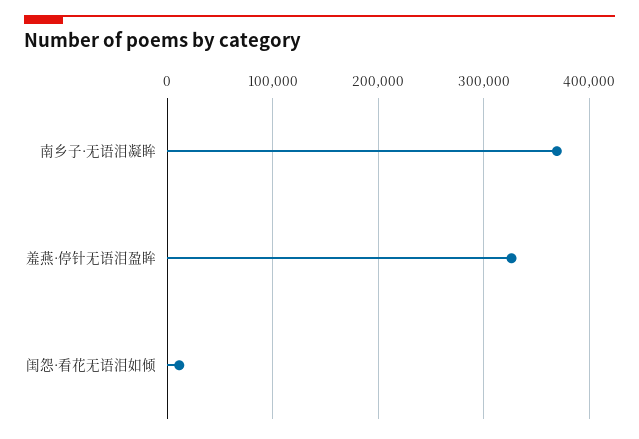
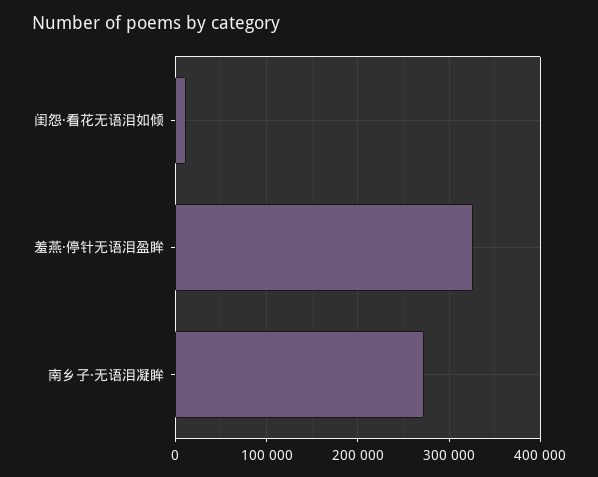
  {
-   "南乡子·无语泪凝眸": 370000,
+   "南乡子·无语泪凝眸": 270000,
    "羞燕·停针无语泪盈眸": 330000,
    "闺怨·看花无语泪如倾": 10000
  }

